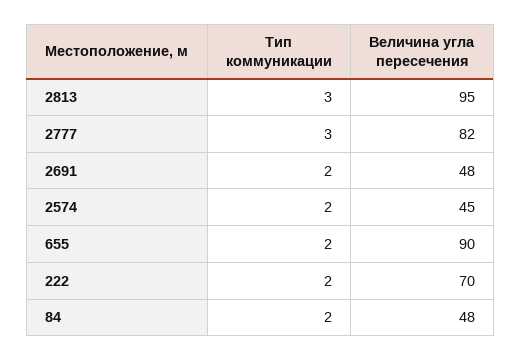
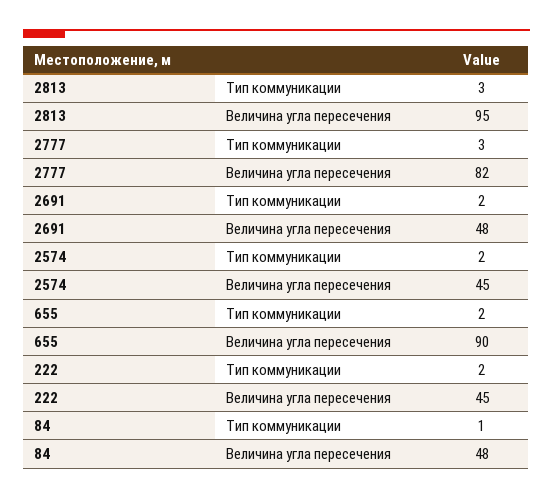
  {
    "Тип коммуникации": {
      "2813": 3,
      "2777": 3,
      "2691": 2,
      "2574": 2,
      "655": 2,
      "222": 2,
-     "84": 2
+     "84": 1
    },
    "Величина угла пересечения": {
      "2813": 95,
      "2777": 82,
      "2691": 48,
      "2574": 45,
      "655": 90,
-     "222": 70,
+     "222": 45,
      "84": 48
    }
  }

